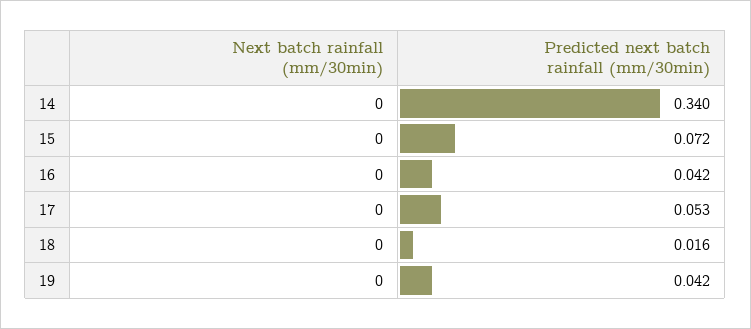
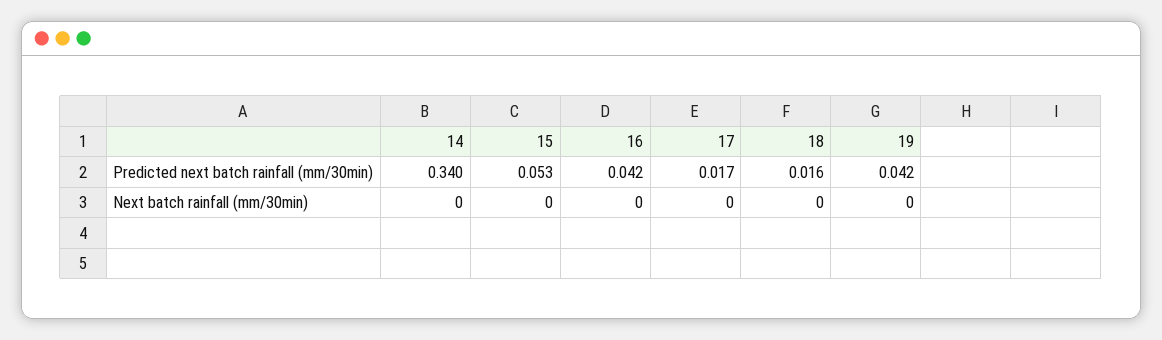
  {
    "Next batch rainfall (mm/30min)": {
      "14": 0,
      "15": 0,
      "16": 0,
      "17": 0,
      "18": 0,
      "19": 0
    },
    "Predicted next batch rainfall (mm/30min)": {
      "14": 0.34,
-     "15": 0.072,
+     "15": 0.053,
      "16": 0.042,
-     "17": 0.053,
+     "17": 0.017,
      "18": 0.016,
      "19": 0.042
    }
  }

